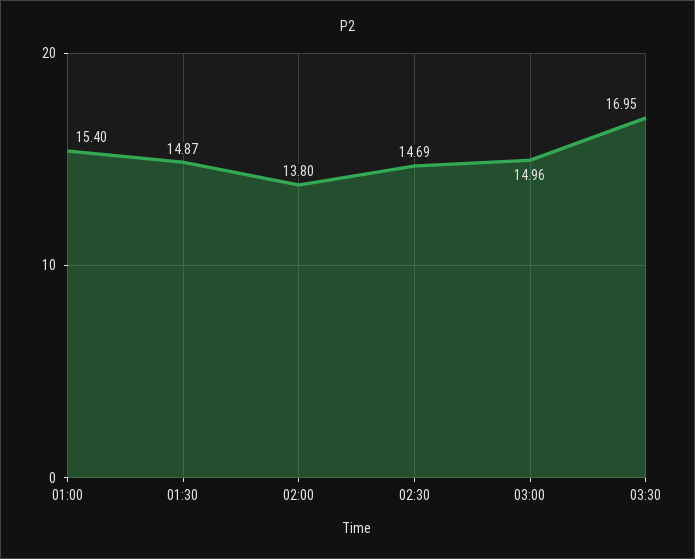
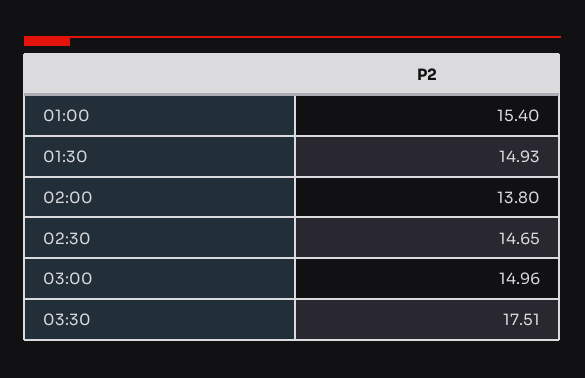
  {
    "01:00": 15.4,
-   "01:30": 14.87,
+   "01:30": 14.93,
    "02:00": 13.8,
-   "02:30": 14.69,
+   "02:30": 14.65,
    "03:00": 14.96,
-   "03:30": 16.95
+   "03:30": 17.51
  }

